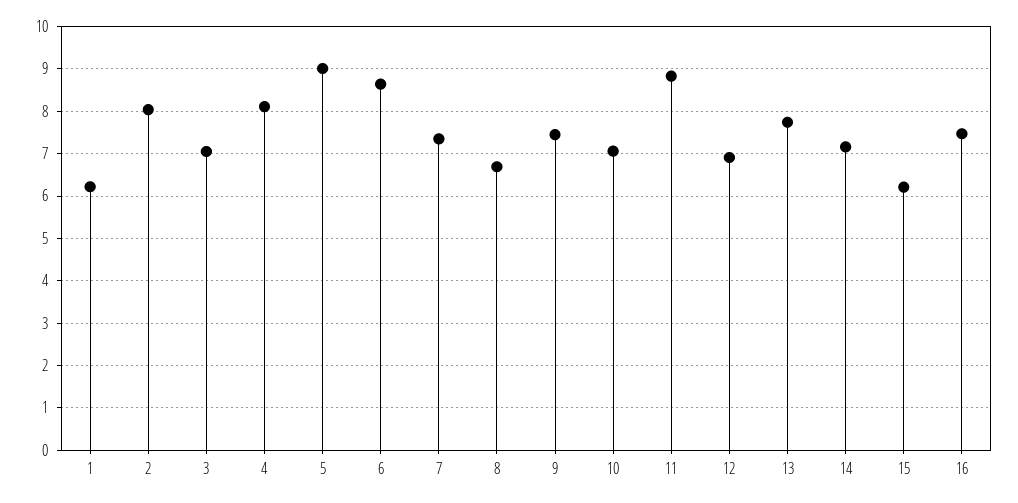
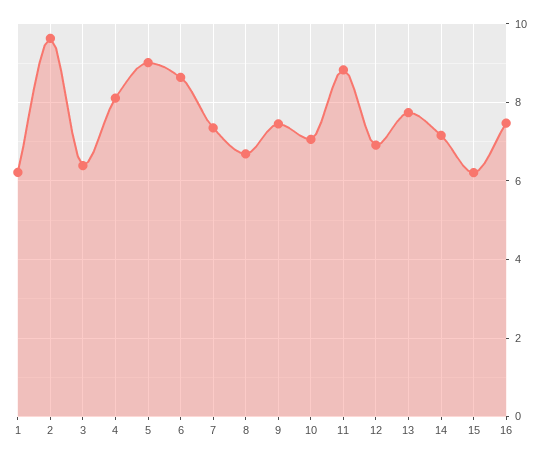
  {
    "1": 6.2,
-   "2": 8,
+   "2": 9.6,
-   "3": 7,
+   "3": 6.4,
    "4": 8.2,
    "5": 9,
    "6": 8.6,
    "7": 7.4,
    "8": 6.6,
    "9": 7.4,
    "10": 7,
    "11": 8.8,
    "12": 7,
    "13": 7.8,
    "14": 7.2,
    "15": 6.2,
    "16": 7.4
  }

